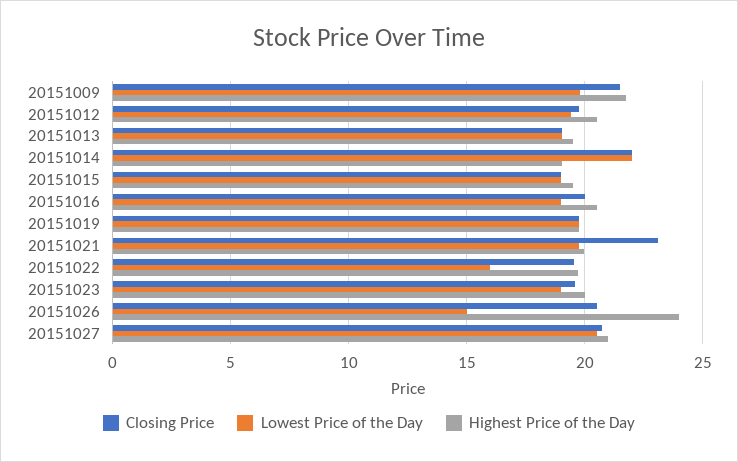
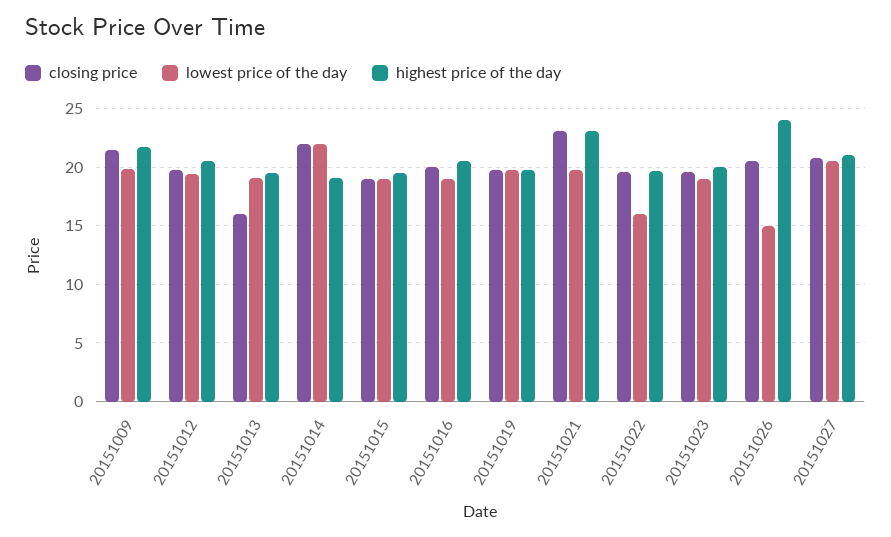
  {
    "Closing Price": {
      "20151009": 21.5,
      "20151012": 20,
-     "20151013": 19,
+     "20151013": 16,
      "20151014": 22,
      "20151015": 19,
      "20151016": 20,
      "20151019": 20,
      "20151021": 23,
      "20151022": 19.5,
      "20151023": 19.5,
      "20151026": 20.5,
      "20151027": 21
    },
    "Lowest Price of the Day": {
      "20151009": 20,
      "20151012": 19.5,
      "20151013": 19,
      "20151014": 22,
      "20151015": 19,
      "20151016": 19,
      "20151019": 20,
      "20151021": 20,
      "20151022": 16,
      "20151023": 19,
      "20151026": 15,
      "20151027": 20.5
    },
    "Highest Price of the Day": {
      "20151009": 22,
      "20151012": 20.5,
      "20151013": 19.5,
      "20151014": 19,
      "20151015": 19.5,
      "20151016": 20.5,
      "20151019": 20,
-     "20151021": 20,
+     "20151021": 23,
      "20151022": 19.5,
      "20151023": 20,
      "20151026": 24,
      "20151027": 21
    }
  }

